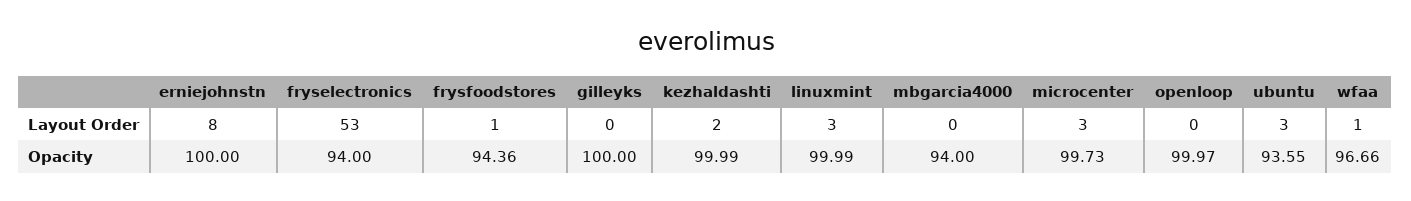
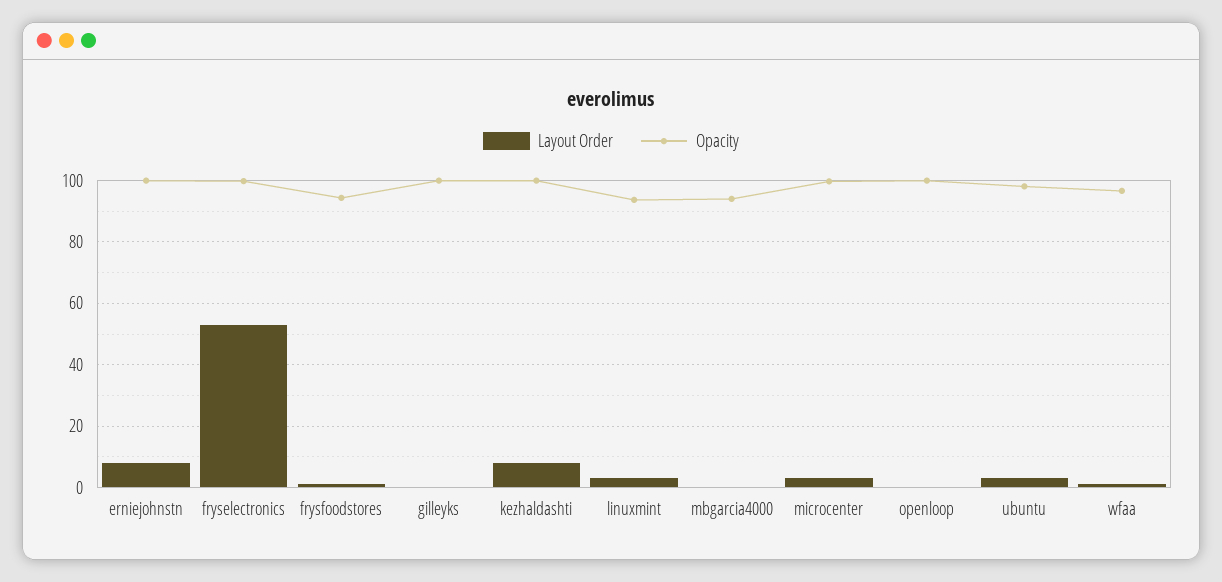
  {
    "Layout Order": {
      "erniejohnstn": 8,
      "fryselectronics": 53,
      "frysfoodstores": 1,
      "gilleyks": 0,
-     "kezhaldashti": 2,
+     "kezhaldashti": 8,
      "linuxmint": 3,
      "mbgarcia4000": 0,
      "microcenter": 3,
      "openloop": 0,
      "ubuntu": 3,
      "wfaa": 1
    },
    "Opacity": {
      "erniejohnstn": 100,
-     "fryselectronics": 94,
+     "fryselectronics": 100,
      "frysfoodstores": 94.36,
      "gilleyks": 100,
      "kezhaldashti": 99.99,
-     "linuxmint": 99.99,
+     "linuxmint": 94,
      "mbgarcia4000": 94,
      "microcenter": 99.73,
      "openloop": 99.97,
-     "ubuntu": 93.55,
+     "ubuntu": 98,
      "wfaa": 96.66
    }
  }

